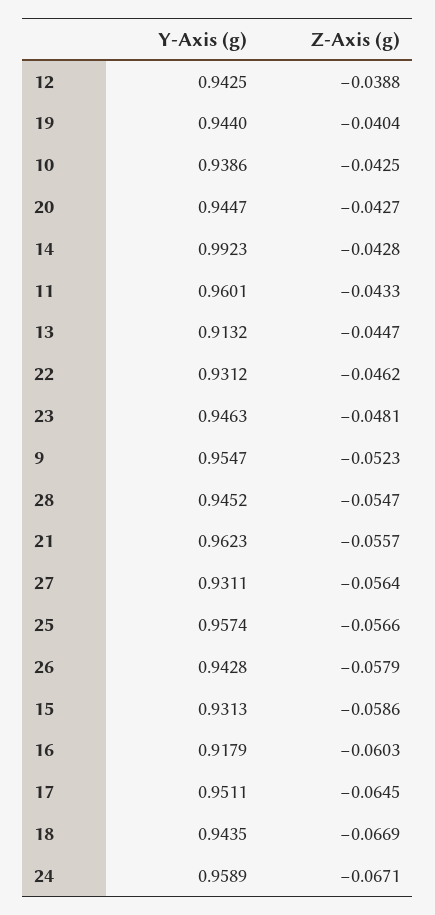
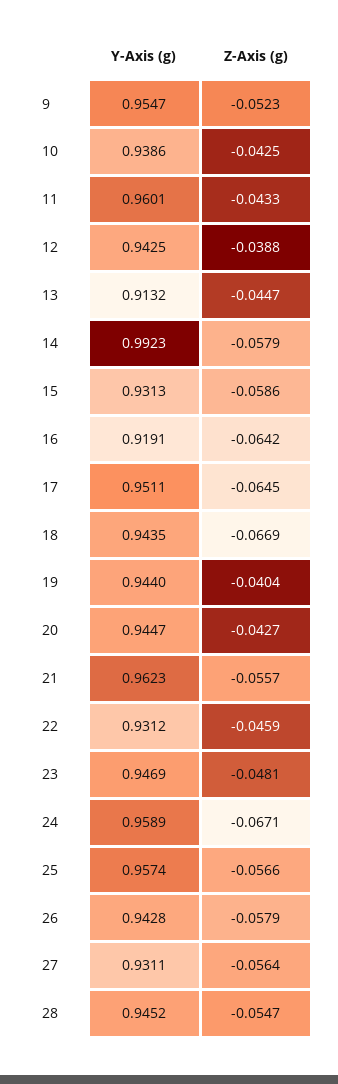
  {
    "Y-Axis (g)": {
      "12": 0.9425,
      "19": 0.944,
      "10": 0.9386,
      "20": 0.9447,
      "14": 0.9923,
      "11": 0.9601,
      "13": 0.9132,
      "22": 0.9312,
-     "23": 0.9463,
+     "23": 0.9469,
      "9": 0.9547,
      "28": 0.9452,
      "21": 0.9623,
      "27": 0.9311,
      "25": 0.9574,
      "26": 0.9428,
      "15": 0.9313,
-     "16": 0.9179,
+     "16": 0.9191,
      "17": 0.9511,
      "18": 0.9435,
      "24": 0.9589
    },
    "Z-Axis (g)": {
      "12": -0.0388,
      "19": -0.0404,
      "10": -0.0425,
      "20": -0.0427,
-     "14": -0.0428,
+     "14": -0.0579,
      "11": -0.0433,
      "13": -0.0447,
-     "22": -0.0462,
+     "22": -0.0459,
      "23": -0.0481,
      "9": -0.0523,
      "28": -0.0547,
      "21": -0.0557,
      "27": -0.0564,
      "25": -0.0566,
      "26": -0.0579,
      "15": -0.0586,
-     "16": -0.0603,
+     "16": -0.0642,
      "17": -0.0645,
      "18": -0.0669,
      "24": -0.0671
    }
  }

